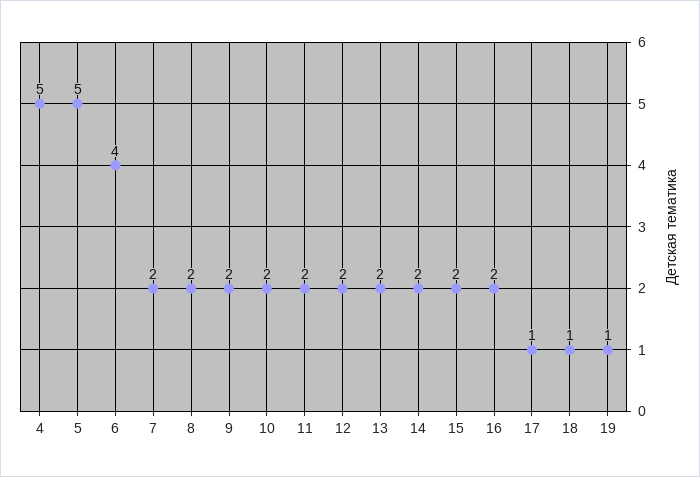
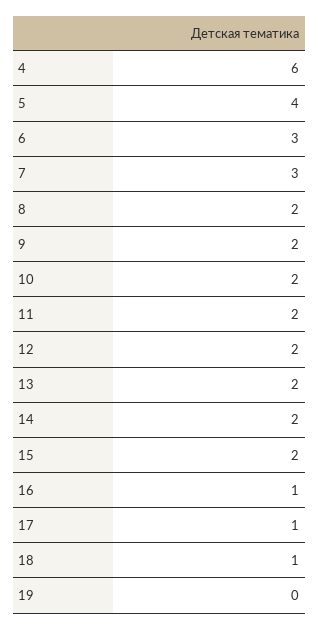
  {
-   "4": 5,
+   "4": 6,
-   "5": 5,
+   "5": 4,
-   "6": 4,
+   "6": 3,
-   "7": 2,
+   "7": 3,
    "8": 2,
    "9": 2,
    "10": 2,
    "11": 2,
    "12": 2,
    "13": 2,
    "14": 2,
    "15": 2,
-   "16": 2,
+   "16": 1,
    "17": 1,
    "18": 1,
-   "19": 1
+   "19": 0
  }

